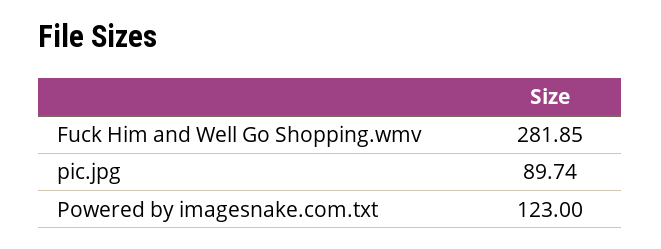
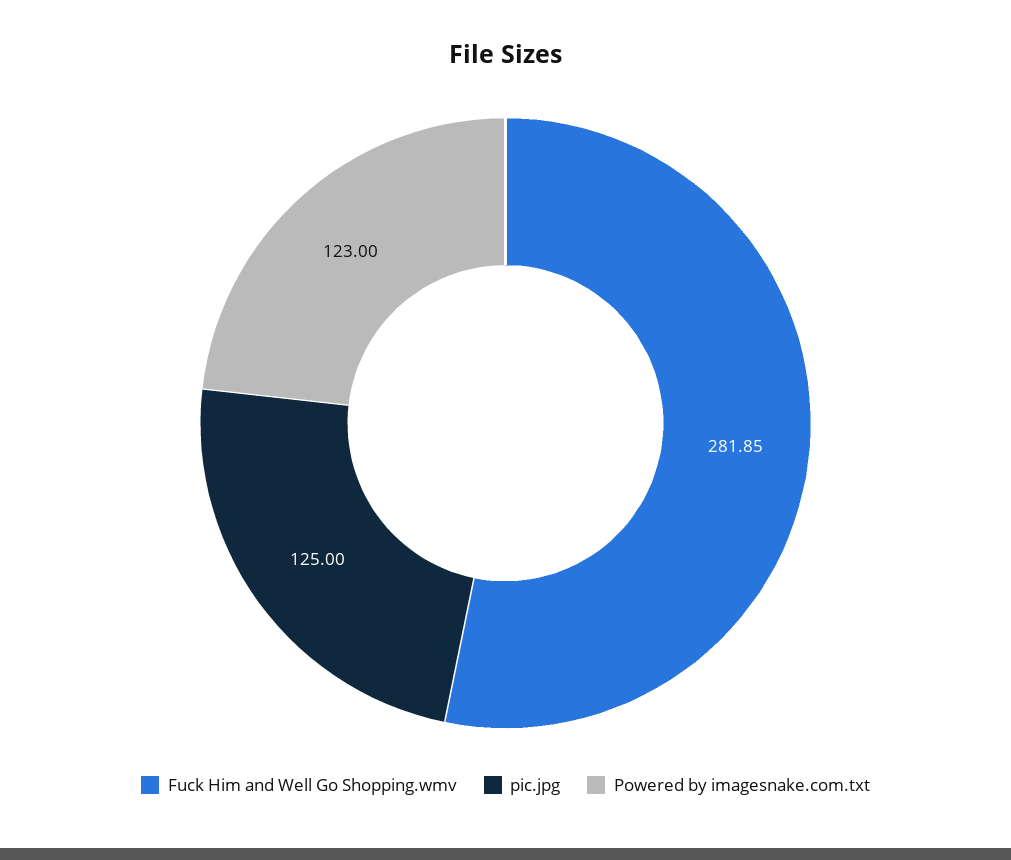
  {
    "Fuck Him and Well Go Shopping.wmv": 281.85,
-   "pic.jpg": 89.74,
+   "pic.jpg": 125,
    "Powered by imagesnake.com.txt": 123
  }

